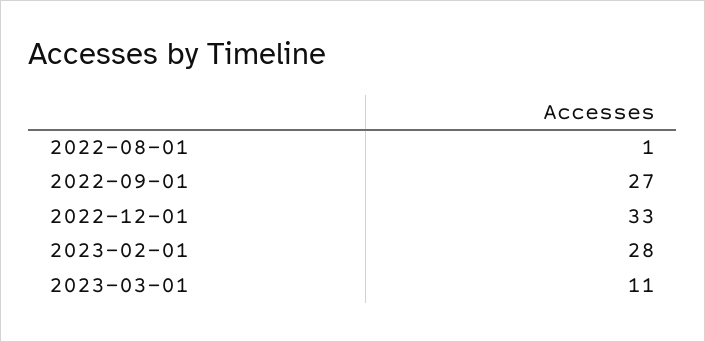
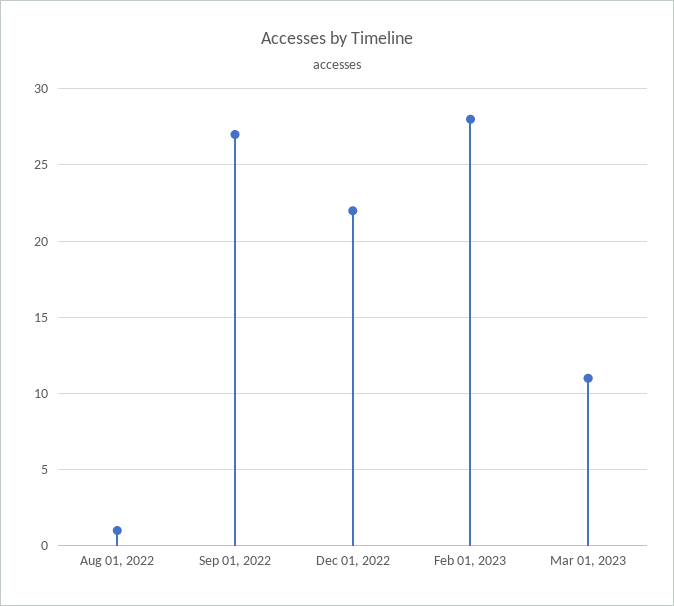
  {
    "2022-08-01": 1,
    "2022-09-01": 27,
-   "2022-12-01": 33,
+   "2022-12-01": 22,
    "2023-02-01": 28,
    "2023-03-01": 11
  }

